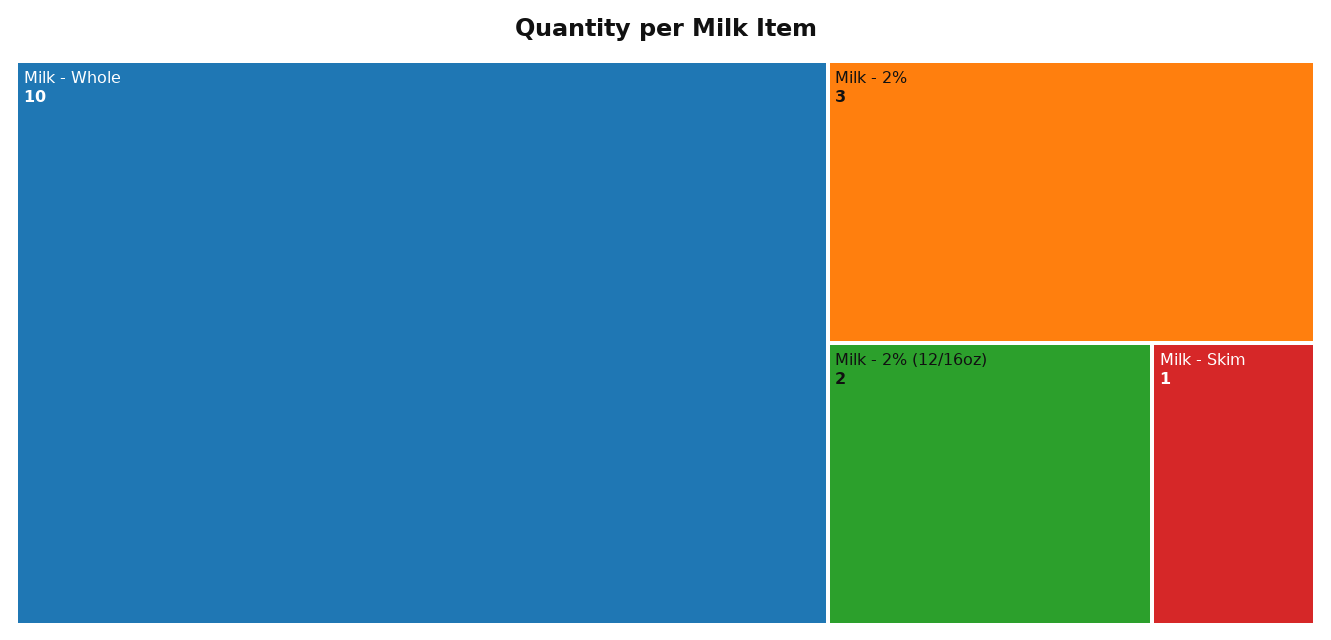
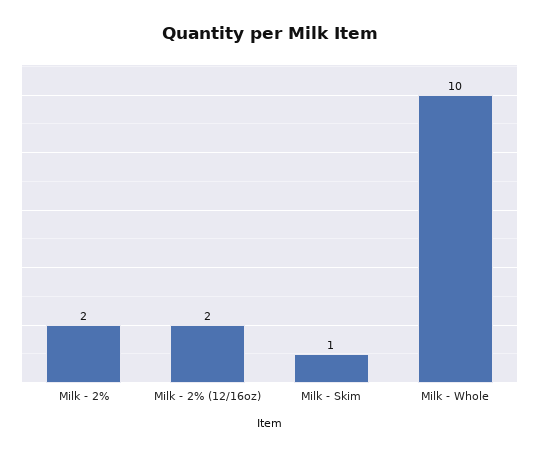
  {
    "Milk - Whole": 10,
-   "Milk - 2%": 3,
+   "Milk - 2%": 2,
    "Milk - 2% (12/16oz)": 2,
    "Milk - Skim": 1
  }

